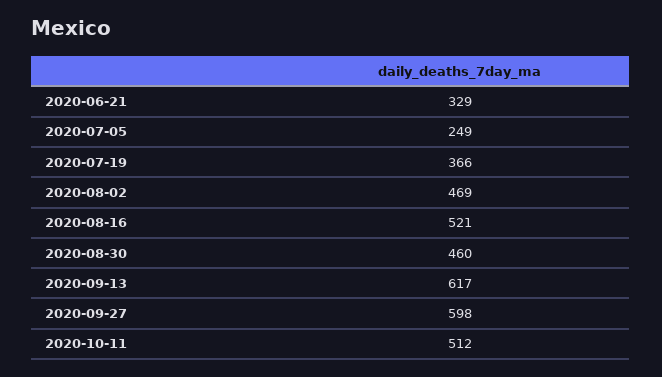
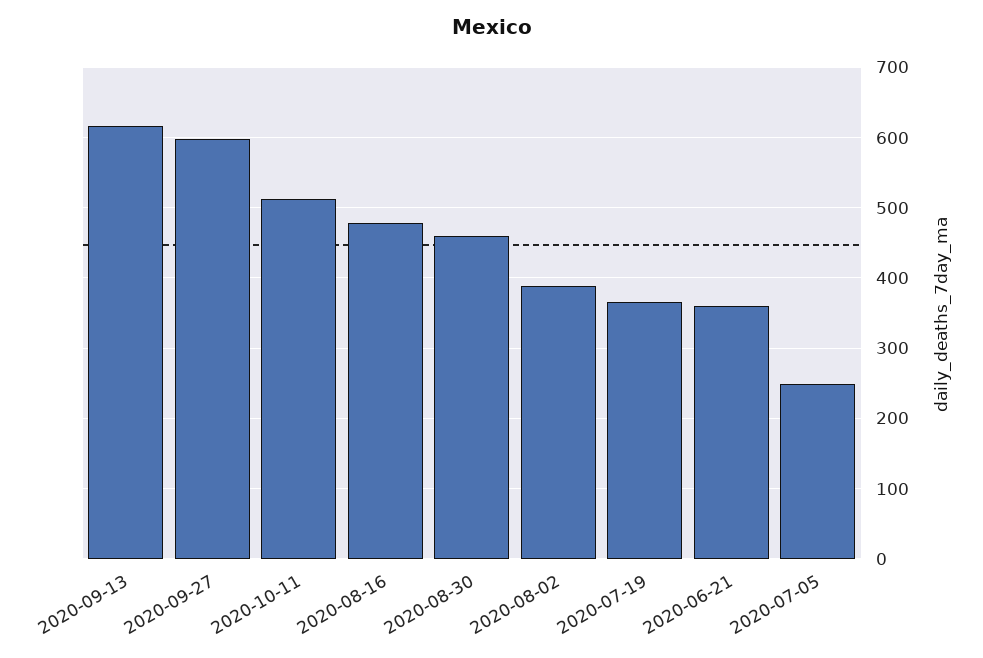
  {
-   "2020-06-21": 329,
+   "2020-06-21": 360,
    "2020-07-05": 249,
    "2020-07-19": 366,
-   "2020-08-02": 469,
+   "2020-08-02": 390,
-   "2020-08-16": 521,
+   "2020-08-16": 480,
    "2020-08-30": 460,
    "2020-09-13": 617,
    "2020-09-27": 598,
    "2020-10-11": 512
  }

